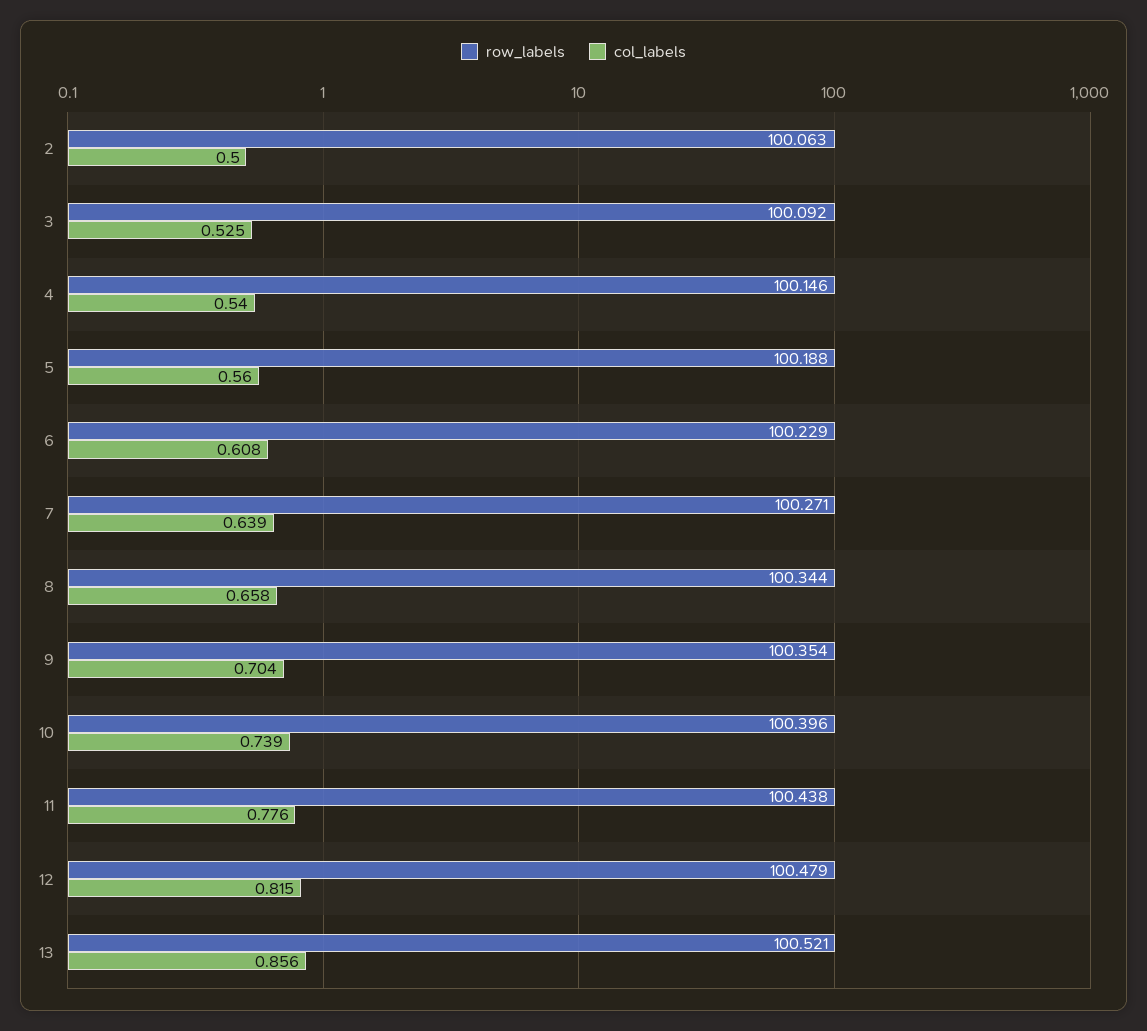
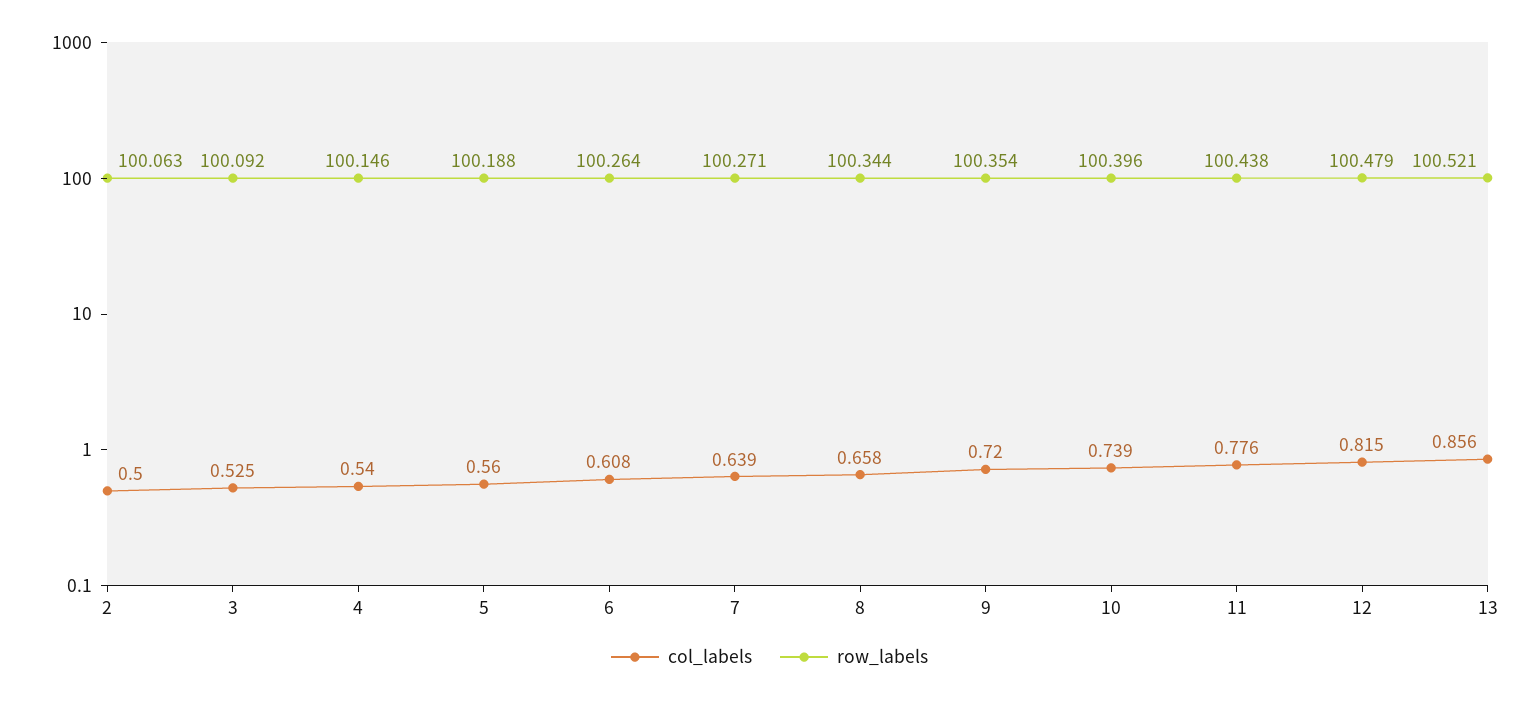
  {
    "row_labels": {
      "2": 100.063,
      "3": 100.092,
      "4": 100.146,
      "5": 100.188,
-     "6": 100.229,
+     "6": 100.264,
      "7": 100.271,
      "8": 100.344,
      "9": 100.354,
      "10": 100.396,
      "11": 100.438,
      "12": 100.479,
      "13": 100.521
    },
    "col_labels": {
      "2": 0.5,
      "3": 0.525,
      "4": 0.54,
      "5": 0.56,
      "6": 0.608,
      "7": 0.639,
      "8": 0.658,
-     "9": 0.704,
+     "9": 0.72,
      "10": 0.739,
      "11": 0.776,
      "12": 0.815,
      "13": 0.856
    }
  }

